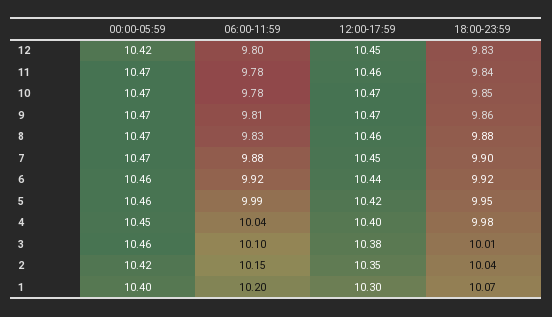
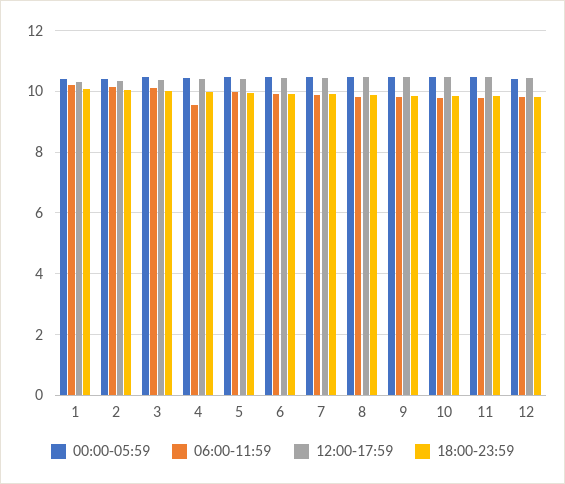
  {
    "00:00-05:59": {
      "12": 10.42,
      "11": 10.47,
      "10": 10.47,
      "9": 10.47,
      "8": 10.47,
      "7": 10.47,
      "6": 10.46,
      "5": 10.46,
      "4": 10.45,
      "3": 10.46,
      "2": 10.42,
      "1": 10.4
    },
    "06:00-11:59": {
      "12": 9.8,
      "11": 9.78,
      "10": 9.78,
      "9": 9.81,
      "8": 9.83,
      "7": 9.88,
      "6": 9.92,
      "5": 9.99,
-     "4": 10.04,
+     "4": 9.6,
      "3": 10.1,
      "2": 10.15,
      "1": 10.2
    },
    "12:00-17:59": {
      "12": 10.45,
      "11": 10.46,
      "10": 10.47,
      "9": 10.47,
      "8": 10.46,
      "7": 10.45,
      "6": 10.44,
      "5": 10.42,
      "4": 10.4,
      "3": 10.38,
      "2": 10.35,
      "1": 10.3
    },
    "18:00-23:59": {
      "12": 9.83,
      "11": 9.84,
      "10": 9.85,
      "9": 9.86,
      "8": 9.88,
      "7": 9.9,
      "6": 9.92,
      "5": 9.95,
      "4": 9.98,
      "3": 10.01,
      "2": 10.04,
      "1": 10.07
    }
  }

